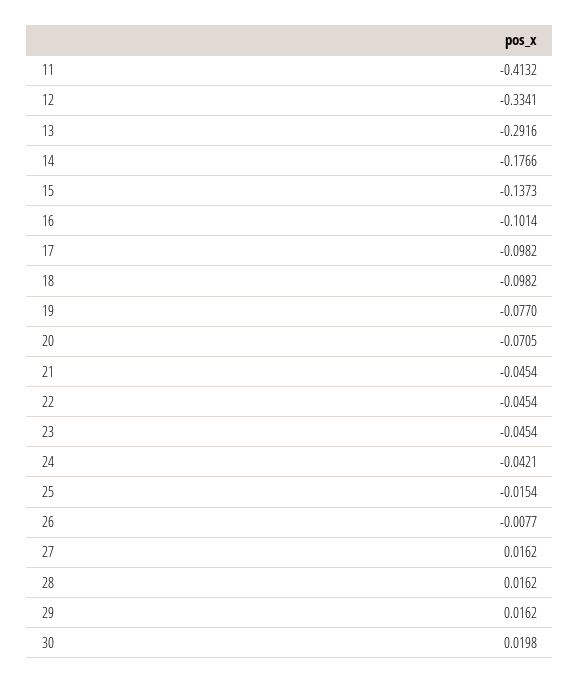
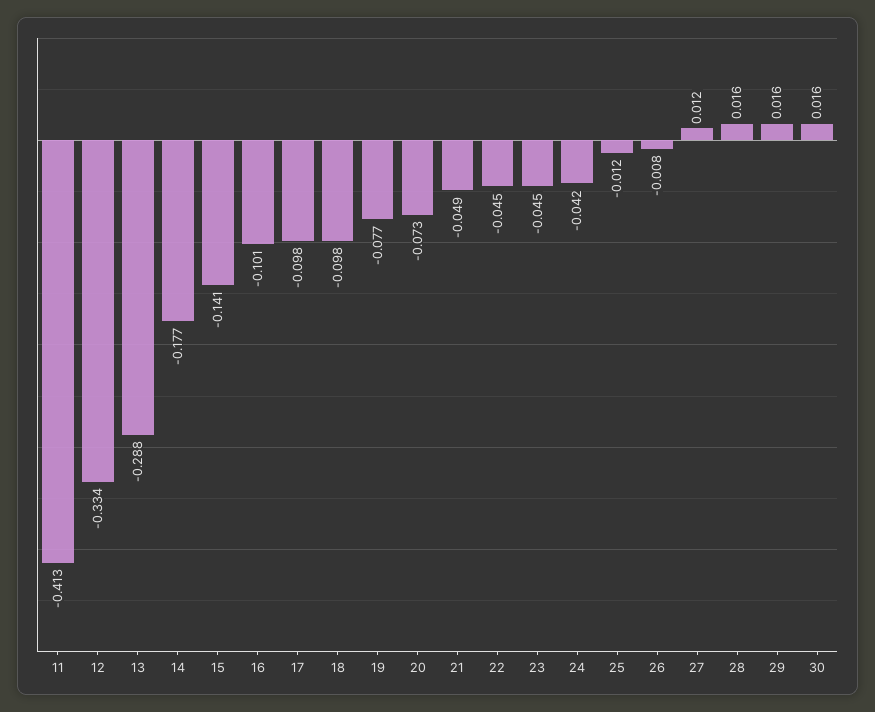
  {
    "11": -0.4132,
    "12": -0.3341,
-   "13": -0.2916,
+   "13": -0.288,
    "14": -0.1766,
-   "15": -0.1373,
+   "15": -0.141,
    "16": -0.1014,
    "17": -0.0982,
    "18": -0.0982,
    "19": -0.077,
-   "20": -0.0705,
+   "20": -0.073,
-   "21": -0.0454,
+   "21": -0.049,
    "22": -0.0454,
    "23": -0.0454,
    "24": -0.0421,
-   "25": -0.0154,
+   "25": -0.012,
    "26": -0.0077,
-   "27": 0.0162,
+   "27": 0.012,
    "28": 0.0162,
    "29": 0.0162,
-   "30": 0.0198
+   "30": 0.016
  }

